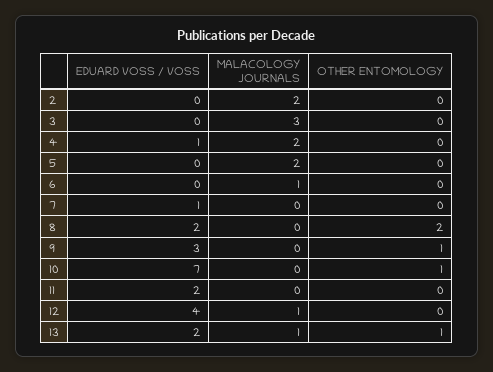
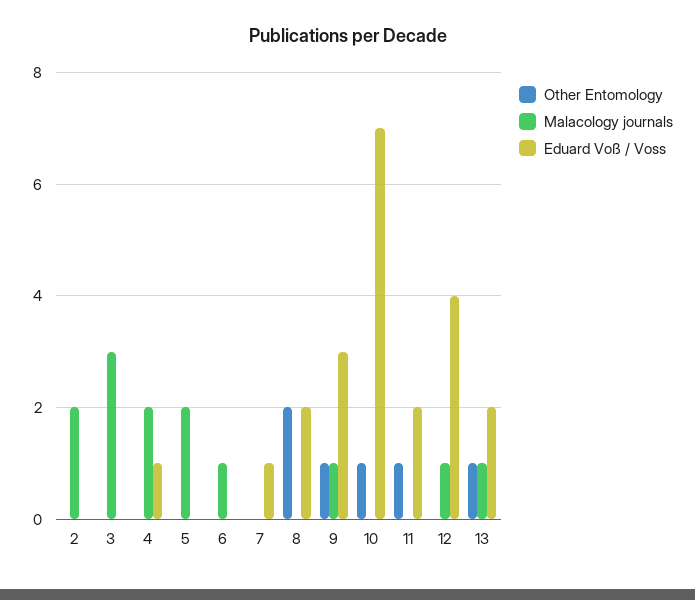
  {
    "EDUARD VOSS / VOSS": {
      "2": 0,
      "3": 0,
      "4": 1,
      "5": 0,
      "6": 0,
      "7": 1,
      "8": 2,
      "9": 3,
      "10": 7,
      "11": 2,
      "12": 4,
      "13": 2
    },
    "MALACOLOGY JOURNALS": {
      "2": 2,
      "3": 3,
      "4": 2,
      "5": 2,
      "6": 1,
      "7": 0,
      "8": 0,
-     "9": 0,
+     "9": 1,
      "10": 0,
      "11": 0,
      "12": 1,
      "13": 1
    },
    "OTHER ENTOMOLOGY": {
      "2": 0,
      "3": 0,
      "4": 0,
      "5": 0,
      "6": 0,
      "7": 0,
      "8": 2,
      "9": 1,
      "10": 1,
-     "11": 0,
+     "11": 1,
      "12": 0,
      "13": 1
    }
  }

